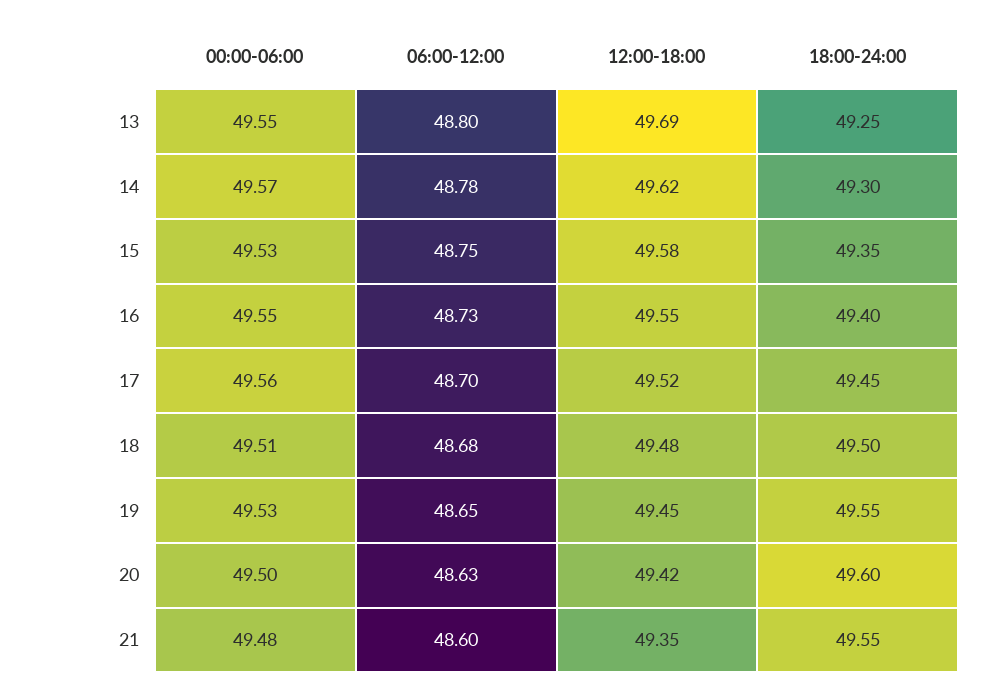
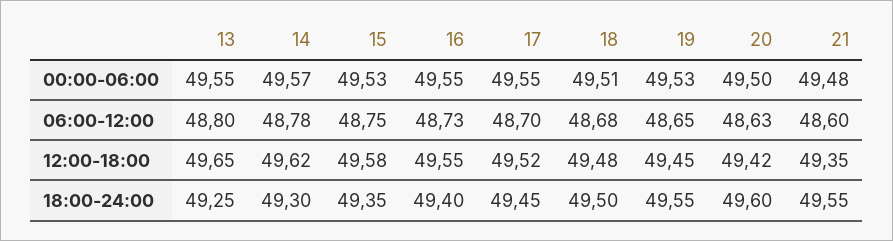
  {
    "00:00-06:00": {
      "13": 49.55,
      "14": 49.57,
      "15": 49.53,
      "16": 49.55,
-     "17": 49.56,
+     "17": 49.55,
      "18": 49.51,
      "19": 49.53,
      "20": 49.5,
      "21": 49.48
    },
    "06:00-12:00": {
      "13": 48.8,
      "14": 48.78,
      "15": 48.75,
      "16": 48.73,
      "17": 48.7,
      "18": 48.68,
      "19": 48.65,
      "20": 48.63,
      "21": 48.6
    },
    "12:00-18:00": {
-     "13": 49.69,
+     "13": 49.65,
      "14": 49.62,
      "15": 49.58,
      "16": 49.55,
      "17": 49.52,
      "18": 49.48,
      "19": 49.45,
      "20": 49.42,
      "21": 49.35
    },
    "18:00-24:00": {
      "13": 49.25,
      "14": 49.3,
      "15": 49.35,
      "16": 49.4,
      "17": 49.45,
      "18": 49.5,
      "19": 49.55,
      "20": 49.6,
      "21": 49.55
    }
  }

